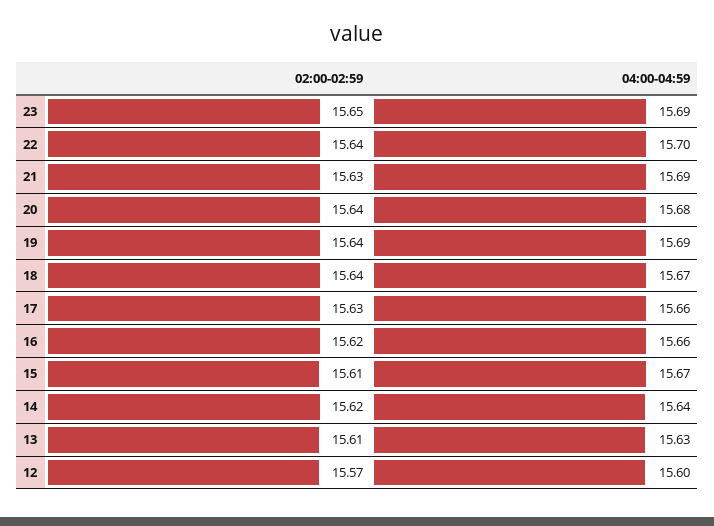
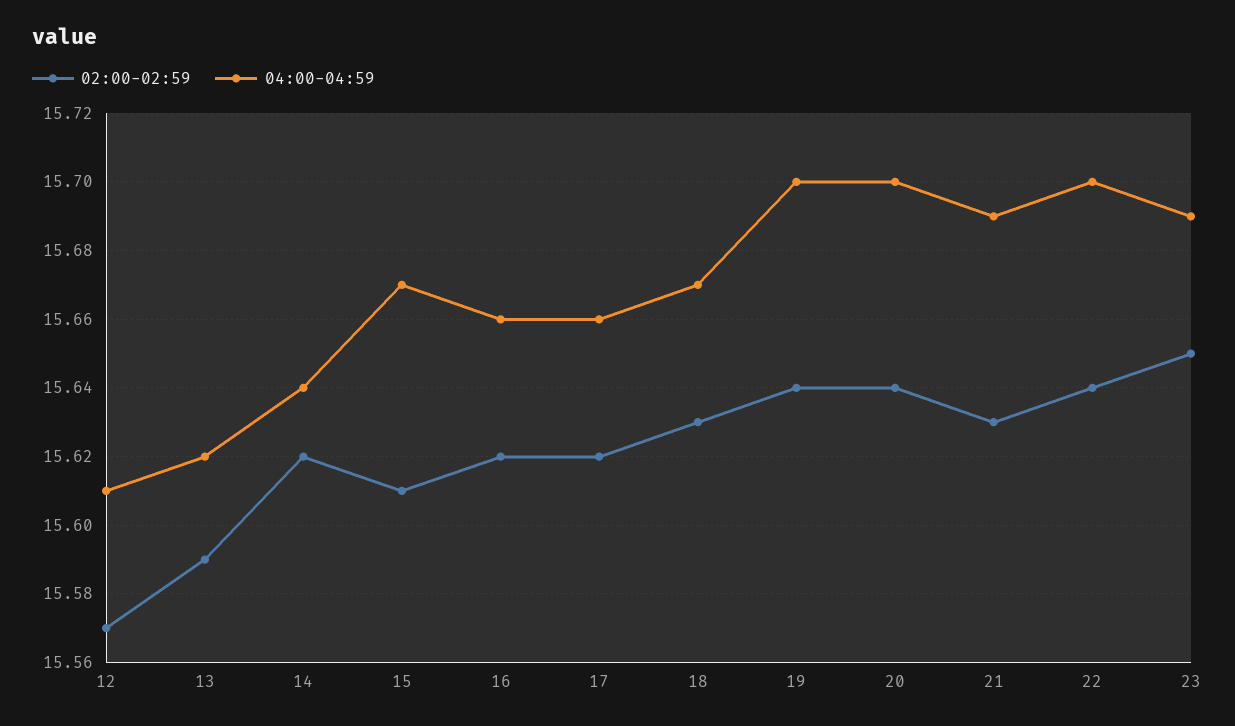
  {
    "02:00-02:59": {
      "23": 15.65,
      "22": 15.64,
      "21": 15.63,
      "20": 15.64,
      "19": 15.64,
-     "18": 15.64,
+     "18": 15.63,
-     "17": 15.63,
+     "17": 15.62,
      "16": 15.62,
      "15": 15.61,
      "14": 15.62,
-     "13": 15.61,
+     "13": 15.59,
      "12": 15.57
    },
    "04:00-04:59": {
      "23": 15.69,
      "22": 15.7,
      "21": 15.69,
-     "20": 15.68,
+     "20": 15.7,
-     "19": 15.69,
+     "19": 15.7,
      "18": 15.67,
      "17": 15.66,
      "16": 15.66,
      "15": 15.67,
      "14": 15.64,
-     "13": 15.63,
+     "13": 15.62,
-     "12": 15.6
+     "12": 15.61
    }
  }

